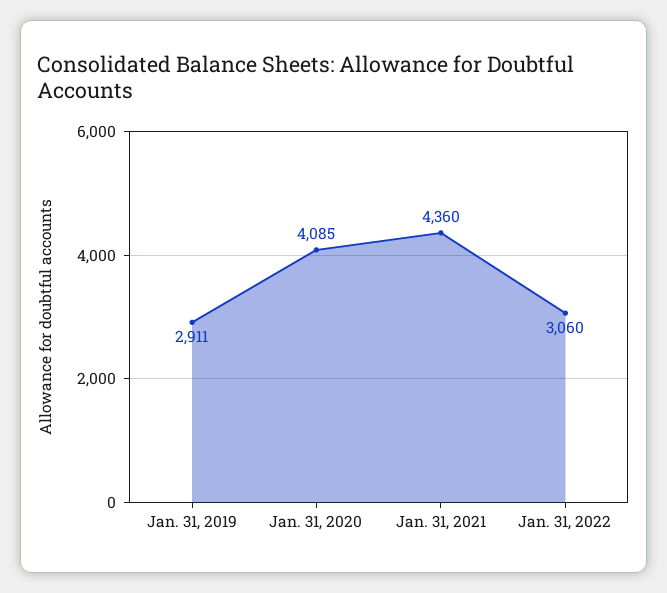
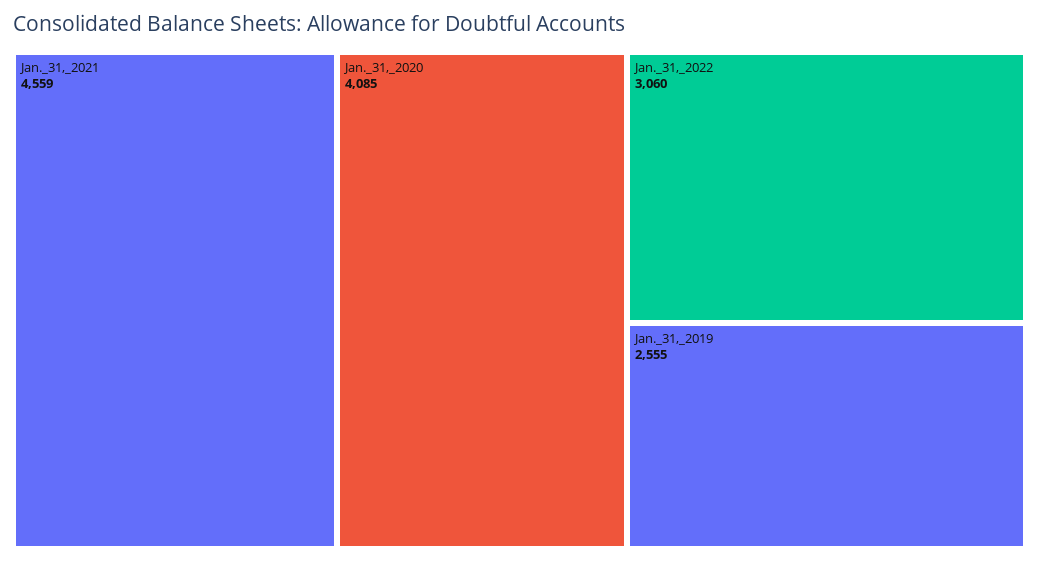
  {
-   "Jan. 31, 2019": 2911,
+   "Jan. 31, 2019": 2555,
    "Jan. 31, 2020": 4085,
-   "Jan. 31, 2021": 4360,
+   "Jan. 31, 2021": 4559,
    "Jan. 31, 2022": 3060
  }

